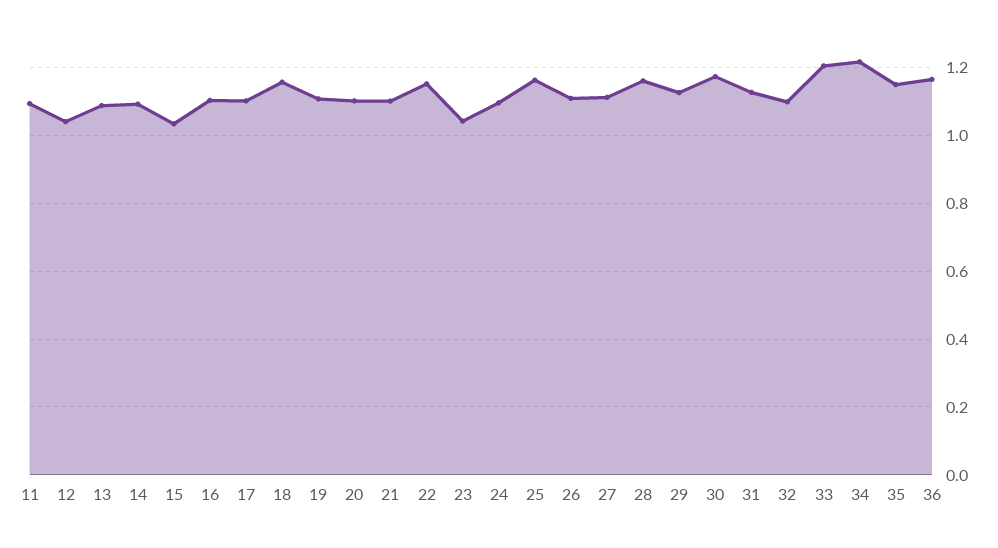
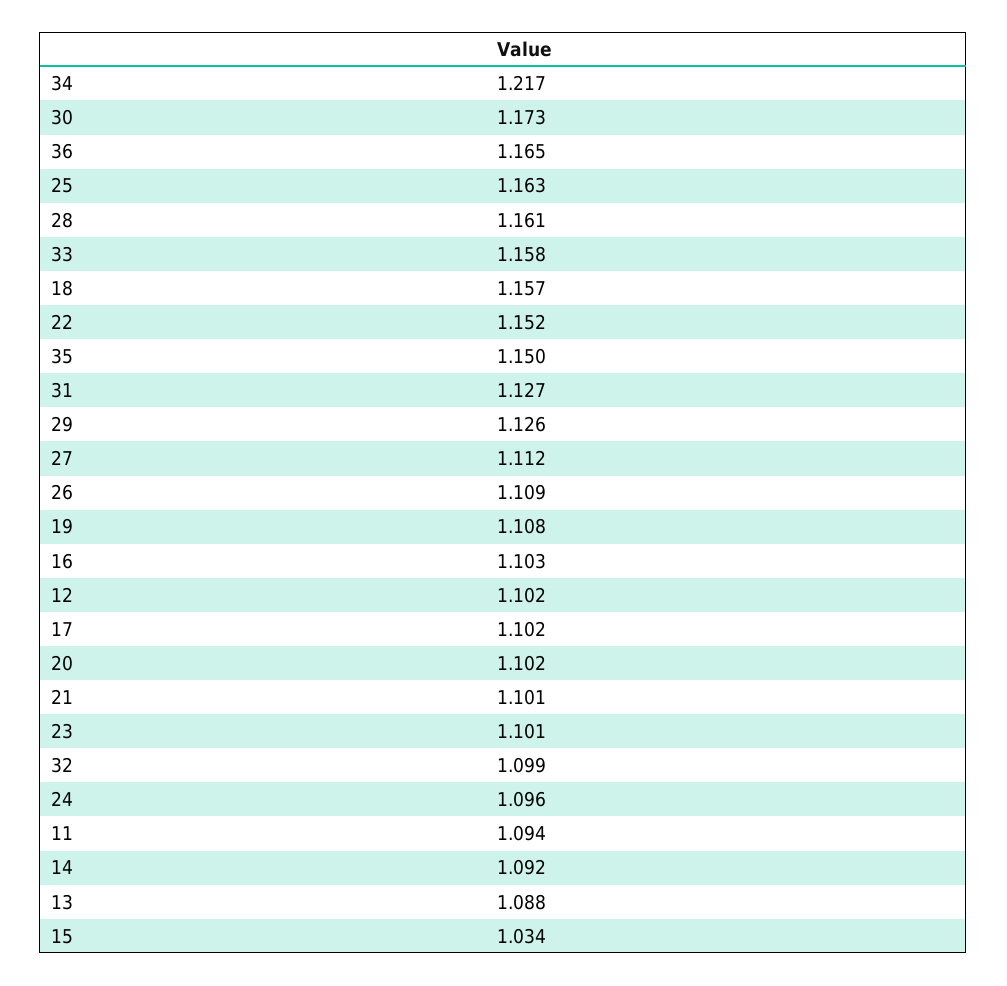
  {
    "11": 1.094,
-   "12": 1.04,
+   "12": 1.102,
    "13": 1.088,
    "14": 1.092,
    "15": 1.034,
    "16": 1.103,
    "17": 1.102,
    "18": 1.157,
    "19": 1.108,
    "20": 1.102,
    "21": 1.101,
    "22": 1.152,
-   "23": 1.04,
+   "23": 1.101,
    "24": 1.096,
    "25": 1.163,
    "26": 1.109,
    "27": 1.112,
    "28": 1.161,
    "29": 1.126,
    "30": 1.173,
    "31": 1.127,
    "32": 1.099,
-   "33": 1.2,
+   "33": 1.158,
    "34": 1.217,
    "35": 1.15,
    "36": 1.165
  }

